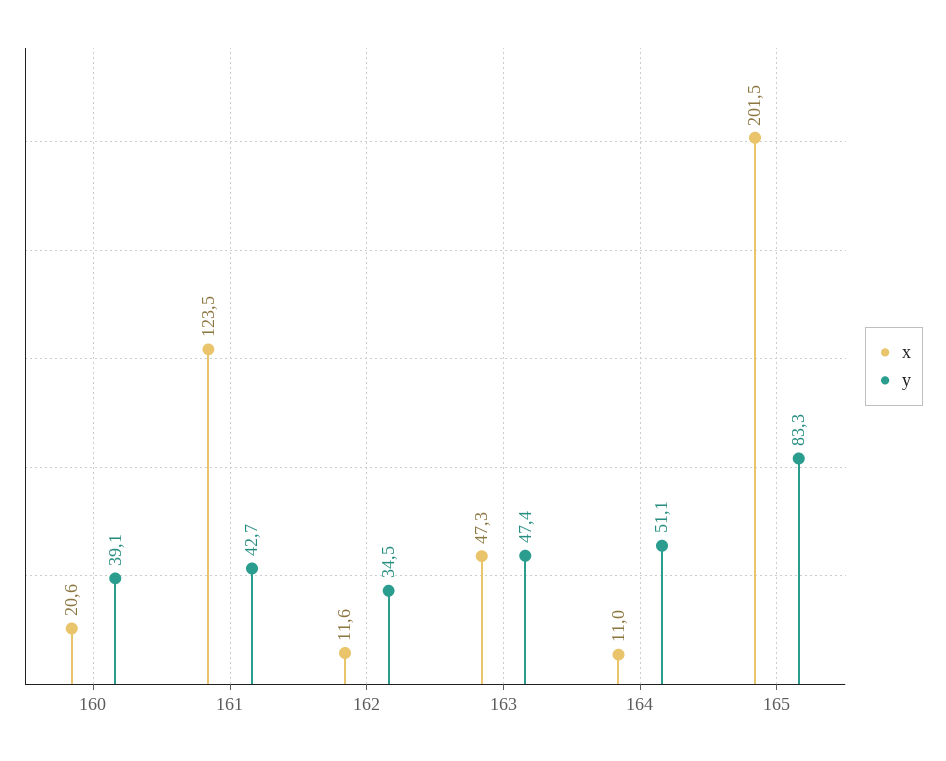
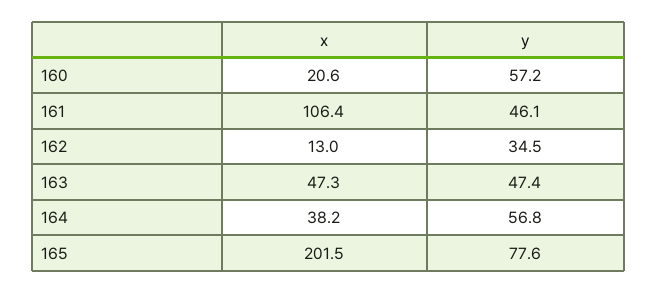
  {
    "x": {
      "160": 20.6,
-     "161": 123.5,
+     "161": 106.4,
-     "162": 11.6,
+     "162": 13,
      "163": 47.3,
-     "164": 11,
+     "164": 38.2,
      "165": 201.5
    },
    "y": {
-     "160": 39.1,
+     "160": 57.2,
-     "161": 42.7,
+     "161": 46.1,
      "162": 34.5,
      "163": 47.4,
-     "164": 51.1,
+     "164": 56.8,
-     "165": 83.3
+     "165": 77.6
    }
  }

